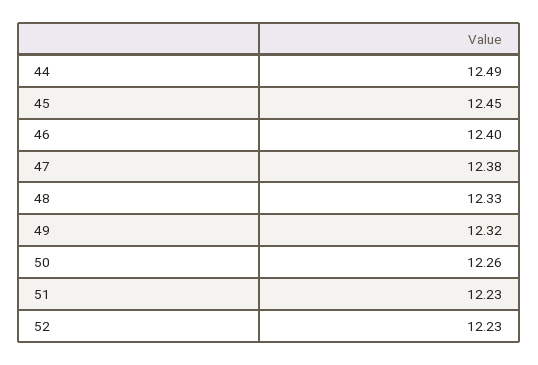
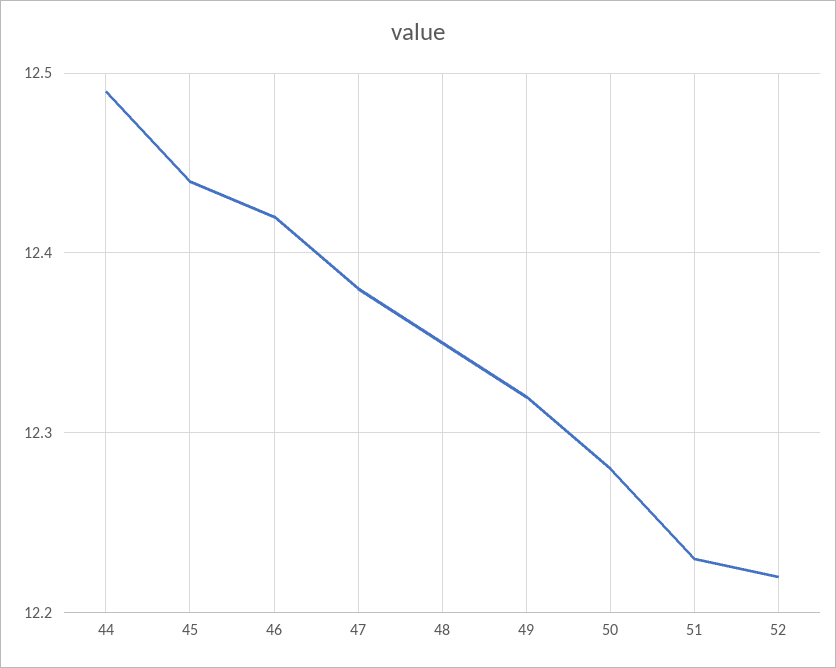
  {
    "44": 12.49,
-   "45": 12.45,
+   "45": 12.44,
-   "46": 12.4,
+   "46": 12.42,
    "47": 12.38,
-   "48": 12.33,
+   "48": 12.35,
    "49": 12.32,
-   "50": 12.26,
+   "50": 12.28,
    "51": 12.23,
-   "52": 12.23
+   "52": 12.22
  }

